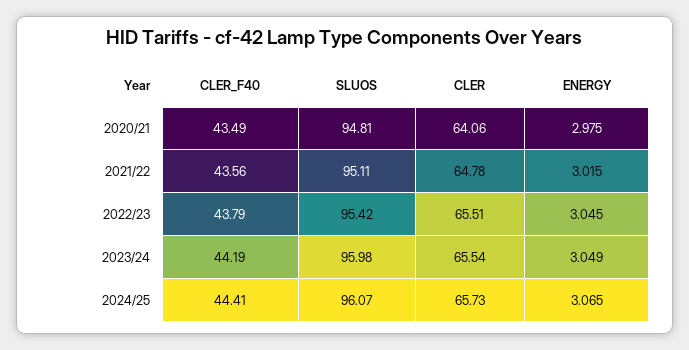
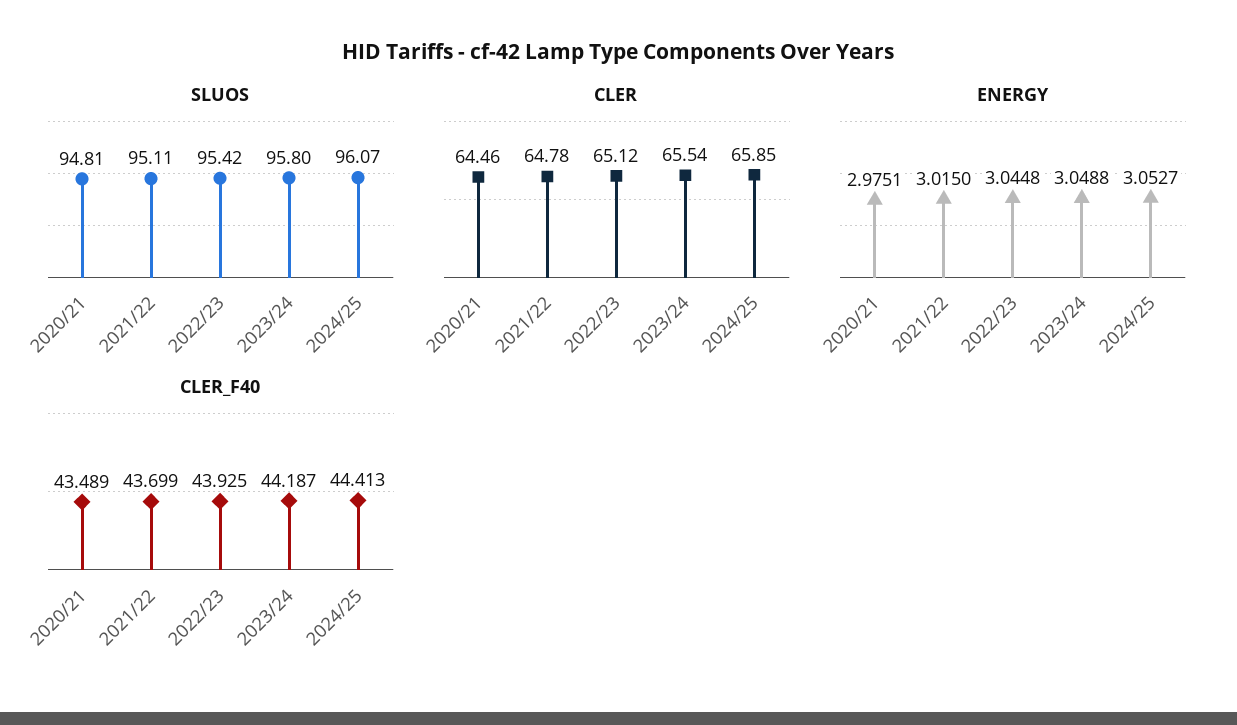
  {
    "CLER_F40": {
      "2020/21": 43.489,
-     "2021/22": 43.56,
+     "2021/22": 43.699,
-     "2022/23": 43.79,
+     "2022/23": 43.925,
      "2023/24": 44.187,
      "2024/25": 44.413
    },
    "SLUOS": {
      "2020/21": 94.81,
      "2021/22": 95.11,
      "2022/23": 95.42,
-     "2023/24": 95.98,
+     "2023/24": 95.8,
      "2024/25": 96.07
    },
    "CLER": {
-     "2020/21": 64.06,
+     "2020/21": 64.46,
      "2021/22": 64.78,
-     "2022/23": 65.51,
+     "2022/23": 65.12,
      "2023/24": 65.54,
-     "2024/25": 65.73
+     "2024/25": 65.85
    },
    "ENERGY": {
      "2020/21": 2.9751,
      "2021/22": 3.015,
      "2022/23": 3.0448,
      "2023/24": 3.0488,
-     "2024/25": 3.065
+     "2024/25": 3.0527
    }
  }

